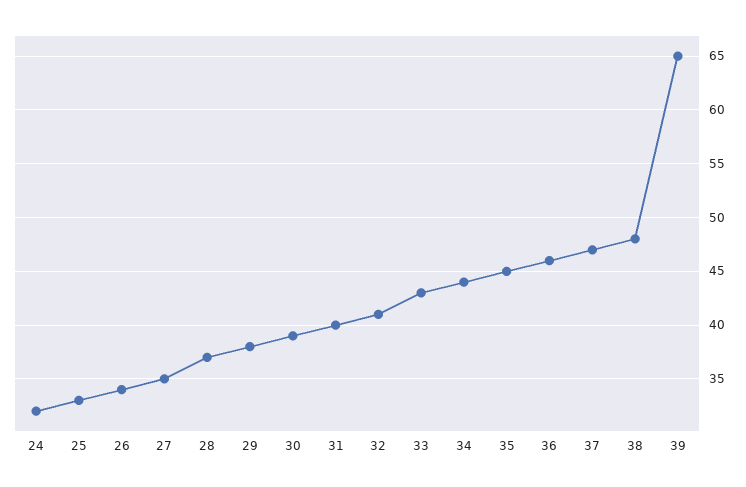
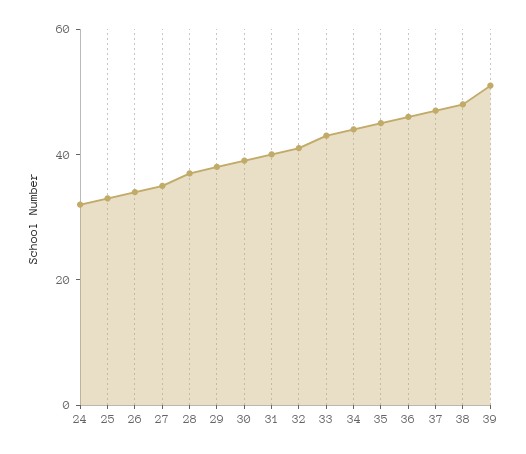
  {
    "24": 32,
    "25": 33,
    "26": 34,
    "27": 35,
    "28": 37,
    "29": 38,
    "30": 39,
    "31": 40,
    "32": 41,
    "33": 43,
    "34": 44,
    "35": 45,
    "36": 46,
    "37": 47,
    "38": 48,
-   "39": 65
+   "39": 50
  }

